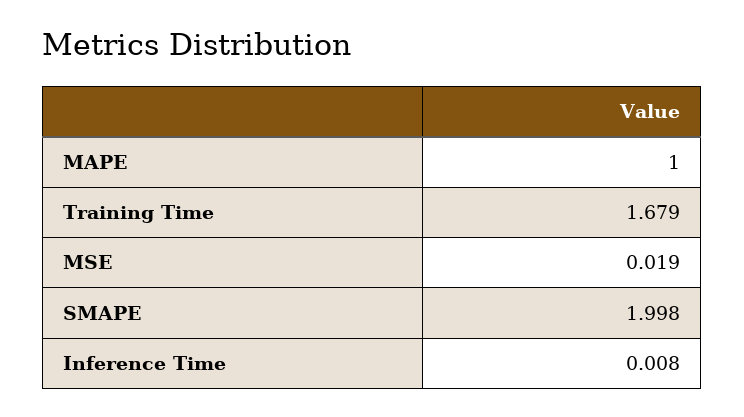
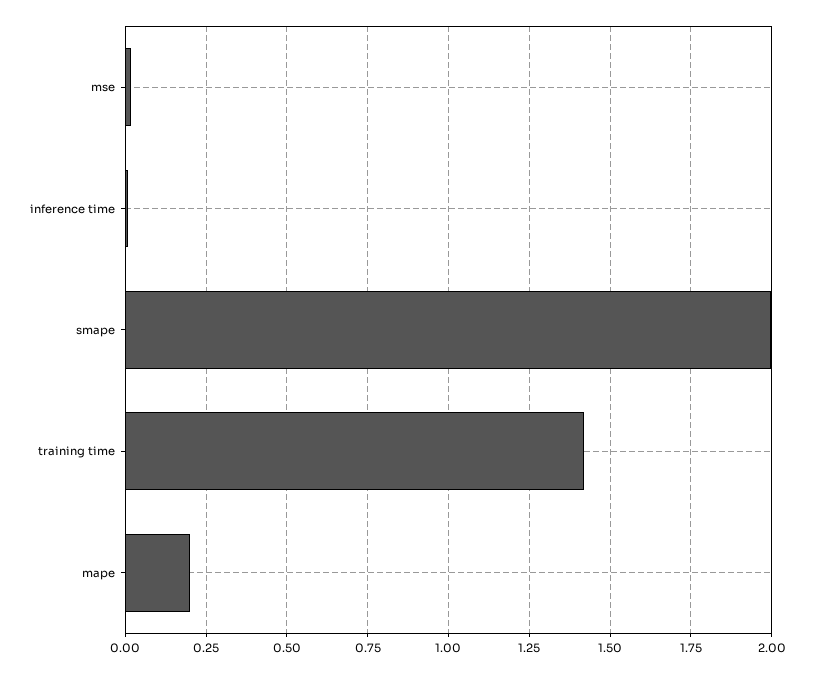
  {
-   "MAPE": 1,
+   "MAPE": 0.2,
-   "Training Time": 1.679,
+   "Training Time": 1.425,
    "MSE": 0.019,
    "SMAPE": 1.998,
    "Inference Time": 0.008
  }

